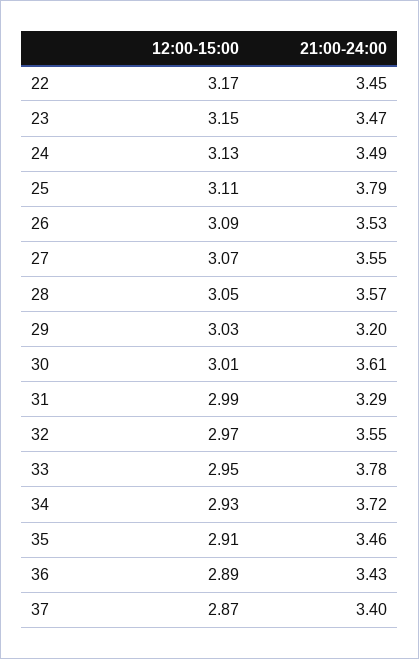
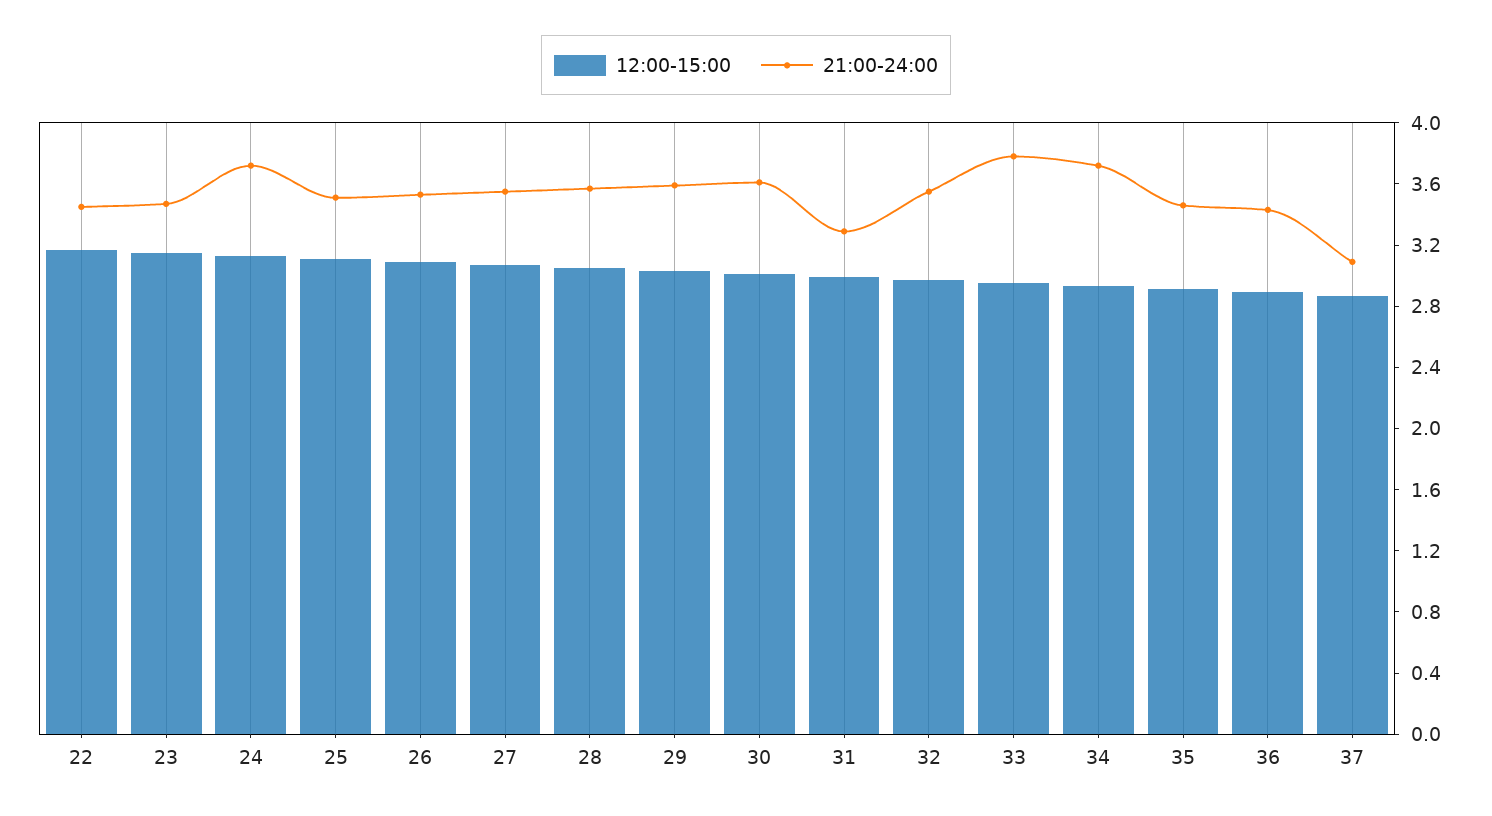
  {
    "12:00-15:00": {
      "22": 3.17,
      "23": 3.15,
      "24": 3.13,
      "25": 3.11,
      "26": 3.09,
      "27": 3.07,
      "28": 3.05,
      "29": 3.03,
      "30": 3.01,
      "31": 2.99,
      "32": 2.97,
      "33": 2.95,
      "34": 2.93,
      "35": 2.91,
      "36": 2.89,
      "37": 2.87
    },
    "21:00-24:00": {
      "22": 3.45,
      "23": 3.47,
-     "24": 3.49,
+     "24": 3.7,
-     "25": 3.79,
+     "25": 3.5,
      "26": 3.53,
      "27": 3.55,
      "28": 3.57,
-     "29": 3.2,
+     "29": 3.6,
      "30": 3.61,
      "31": 3.29,
      "32": 3.55,
      "33": 3.78,
      "34": 3.72,
      "35": 3.46,
      "36": 3.43,
-     "37": 3.4
+     "37": 3.1
    }
  }

